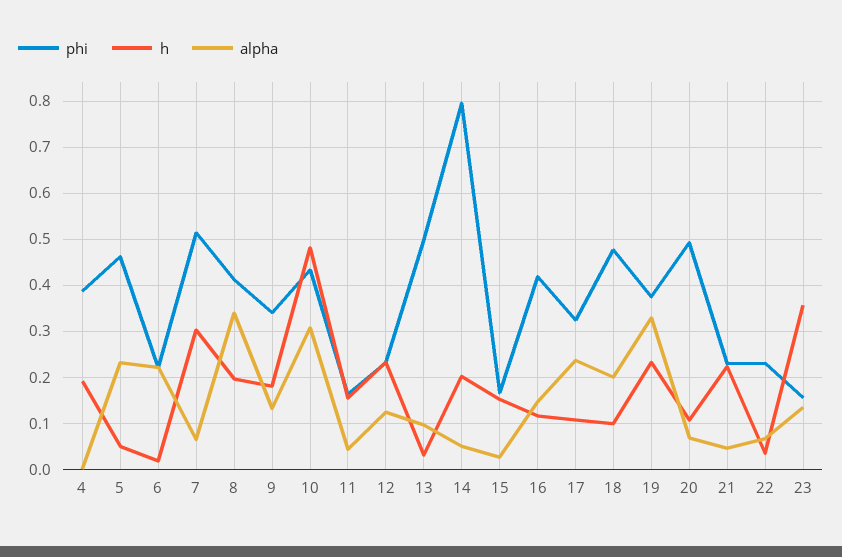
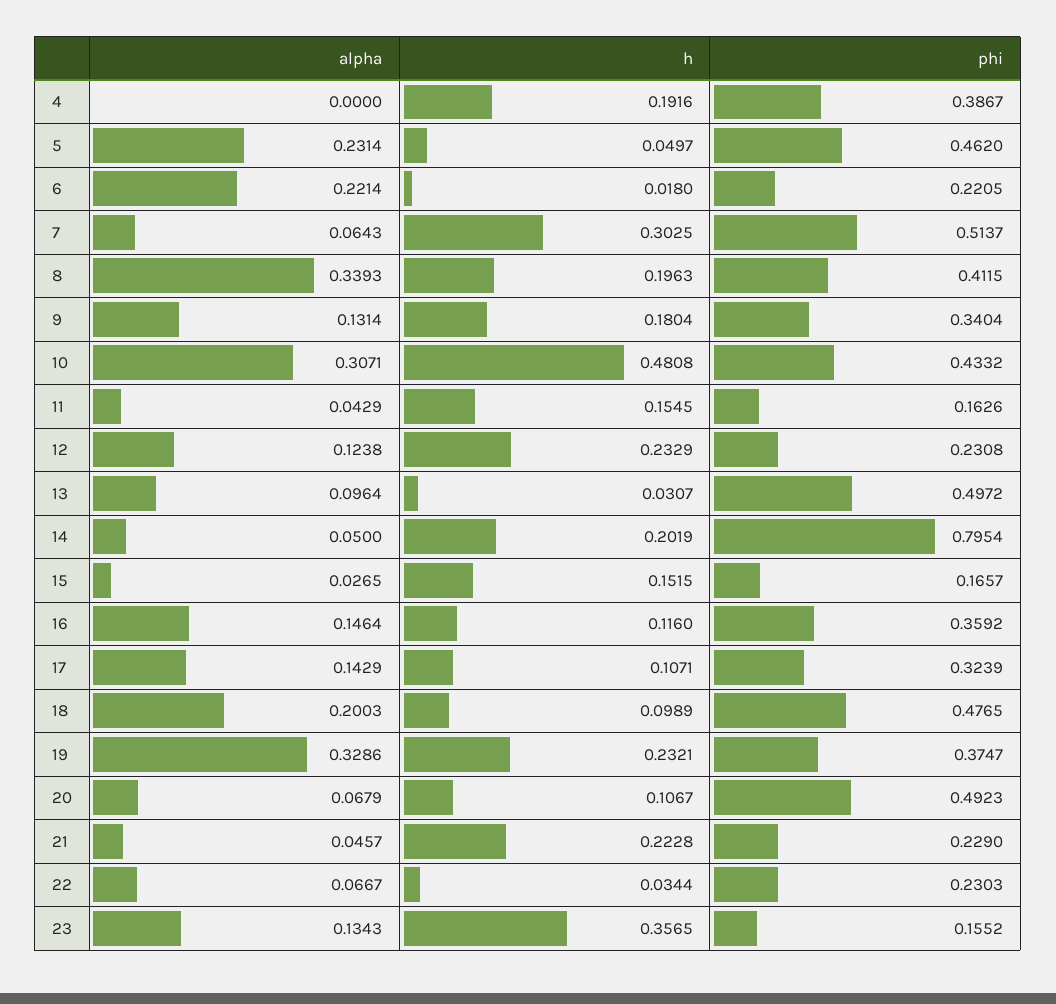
  {
    "phi": {
      "4": 0.3867,
      "5": 0.462,
      "6": 0.2205,
      "7": 0.5137,
      "8": 0.4115,
      "9": 0.3404,
      "10": 0.4332,
      "11": 0.1626,
      "12": 0.2308,
      "13": 0.4972,
      "14": 0.7954,
      "15": 0.1657,
-     "16": 0.42,
+     "16": 0.3592,
      "17": 0.3239,
      "18": 0.4765,
      "19": 0.3747,
      "20": 0.4923,
      "21": 0.229,
      "22": 0.2303,
      "23": 0.1552
    },
    "h": {
      "4": 0.1916,
      "5": 0.0497,
      "6": 0.018,
      "7": 0.3025,
      "8": 0.1963,
      "9": 0.1804,
      "10": 0.4808,
      "11": 0.1545,
      "12": 0.2329,
      "13": 0.0307,
      "14": 0.2019,
      "15": 0.1515,
      "16": 0.116,
      "17": 0.1071,
      "18": 0.0989,
      "19": 0.2321,
      "20": 0.1067,
      "21": 0.2228,
      "22": 0.0344,
      "23": 0.3565
    },
    "alpha": {
      "4": 0,
      "5": 0.2314,
      "6": 0.2214,
      "7": 0.0643,
      "8": 0.3393,
      "9": 0.1314,
      "10": 0.3071,
      "11": 0.0429,
      "12": 0.1238,
      "13": 0.0964,
      "14": 0.05,
      "15": 0.0265,
      "16": 0.1464,
-     "17": 0.24,
+     "17": 0.1429,
      "18": 0.2003,
      "19": 0.3286,
      "20": 0.0679,
      "21": 0.0457,
      "22": 0.0667,
      "23": 0.1343
    }
  }

